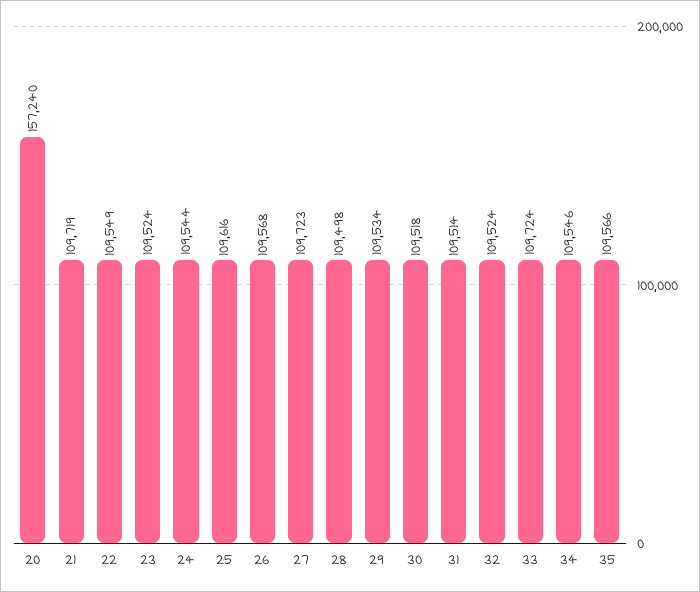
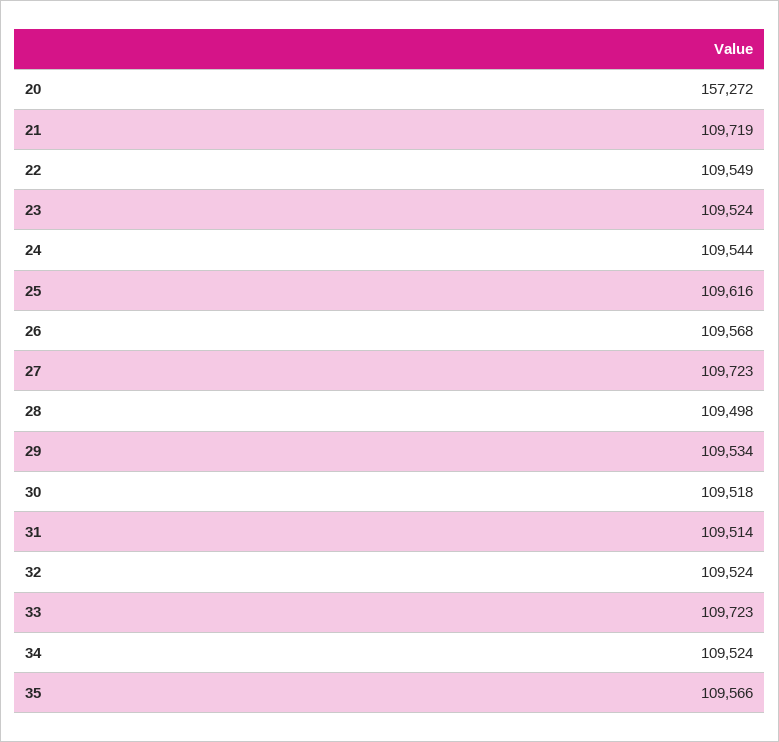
  {
-   "20": 157240,
+   "20": 157272,
    "21": 109719,
    "22": 109549,
    "23": 109524,
    "24": 109544,
    "25": 109616,
    "26": 109568,
    "27": 109723,
    "28": 109498,
    "29": 109534,
    "30": 109518,
    "31": 109514,
    "32": 109524,
-   "33": 109724,
+   "33": 109723,
-   "34": 109546,
+   "34": 109524,
    "35": 109566
  }

